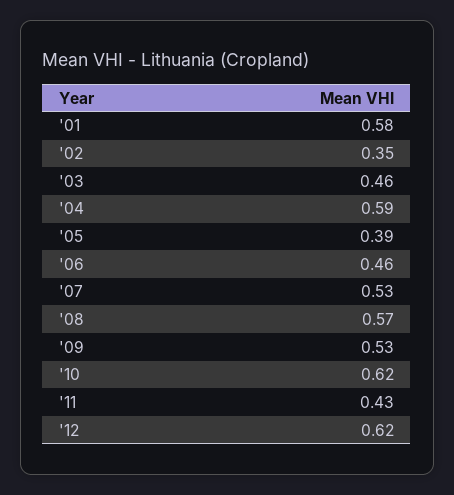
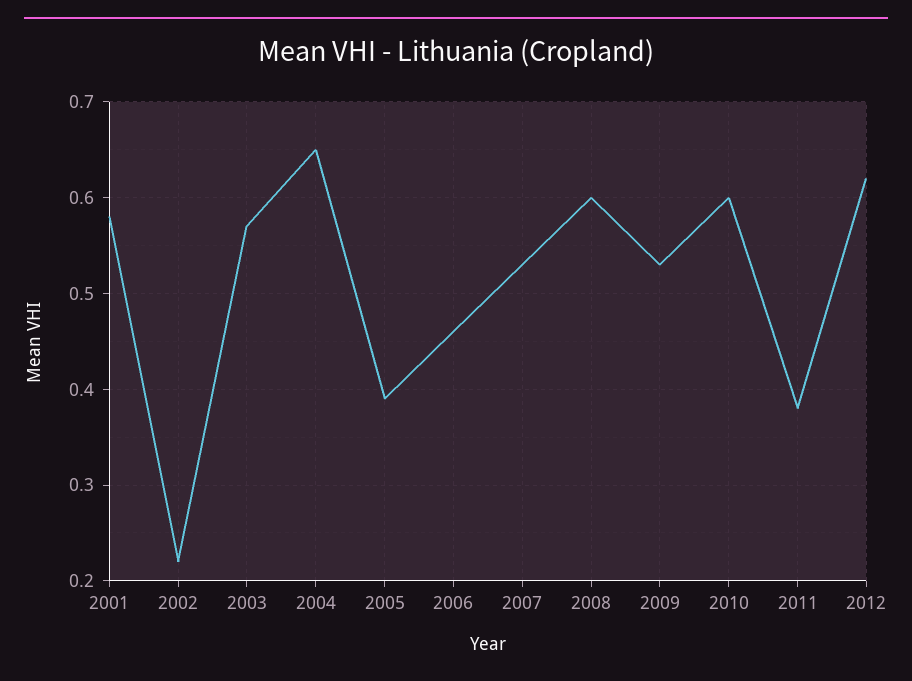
  {
    "'01": 0.58,
-   "'02": 0.35,
+   "'02": 0.22,
-   "'03": 0.46,
+   "'03": 0.57,
-   "'04": 0.59,
+   "'04": 0.65,
    "'05": 0.39,
    "'06": 0.46,
    "'07": 0.53,
-   "'08": 0.57,
+   "'08": 0.6,
    "'09": 0.53,
-   "'10": 0.62,
+   "'10": 0.6,
-   "'11": 0.43,
+   "'11": 0.38,
    "'12": 0.62
  }

